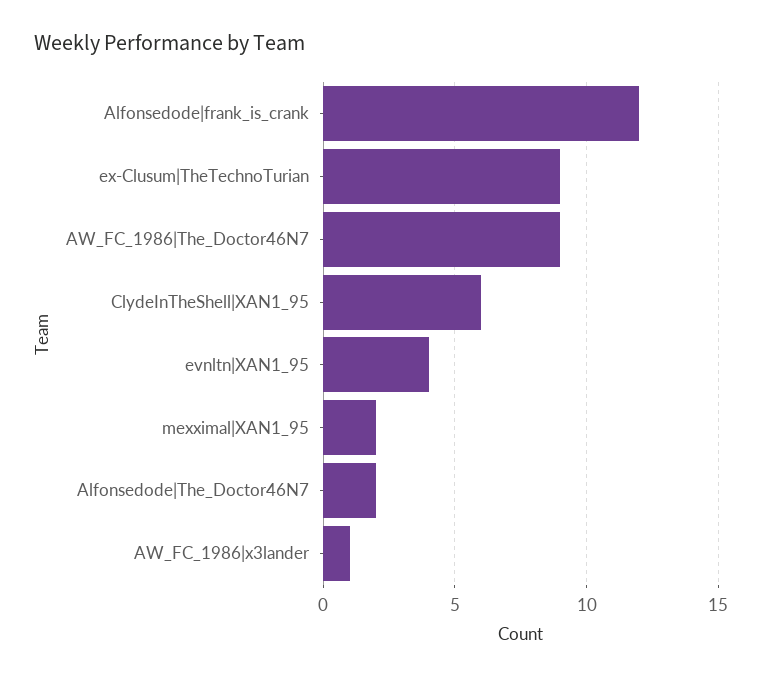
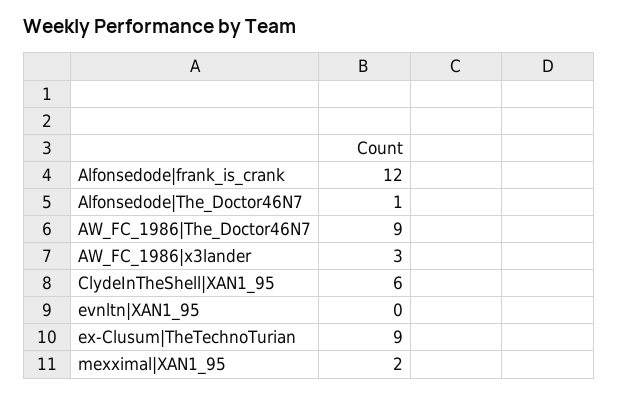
  {
    "Alfonsedode|frank_is_crank": 12,
    "ex-Clusum|TheTechnoTurian": 9,
    "AW_FC_1986|The_Doctor46N7": 9,
    "ClydeInTheShell|XAN1_95": 6,
-   "evnltn|XAN1_95": 4,
+   "evnltn|XAN1_95": 0,
    "mexximal|XAN1_95": 2,
-   "Alfonsedode|The_Doctor46N7": 2,
+   "Alfonsedode|The_Doctor46N7": 1,
-   "AW_FC_1986|x3lander": 1
+   "AW_FC_1986|x3lander": 3
  }

